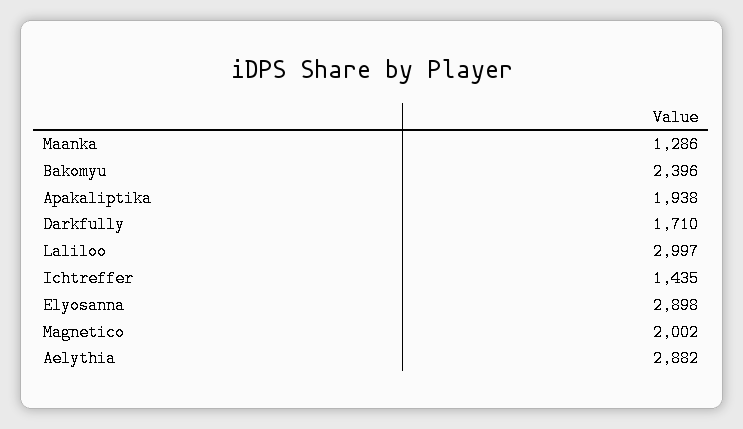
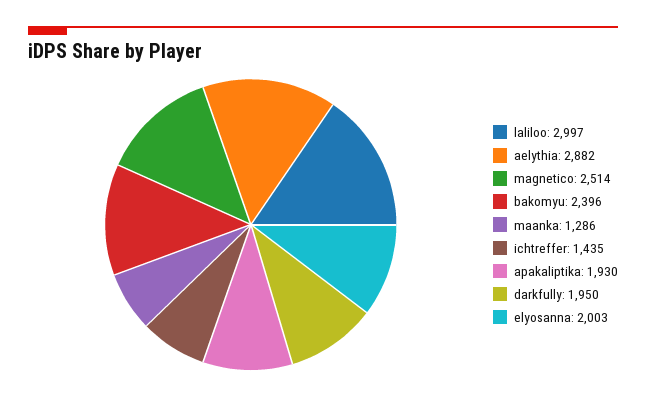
  {
    "Maanka": 1286,
    "Bakomyu": 2396,
-   "Apakaliptika": 1938,
+   "Apakaliptika": 1930,
-   "Darkfully": 1710,
+   "Darkfully": 1950,
    "Laliloo": 2997,
    "Ichtreffer": 1435,
-   "Elyosanna": 2898,
+   "Elyosanna": 2003,
-   "Magnetico": 2002,
+   "Magnetico": 2514,
    "Aelythia": 2882
  }

